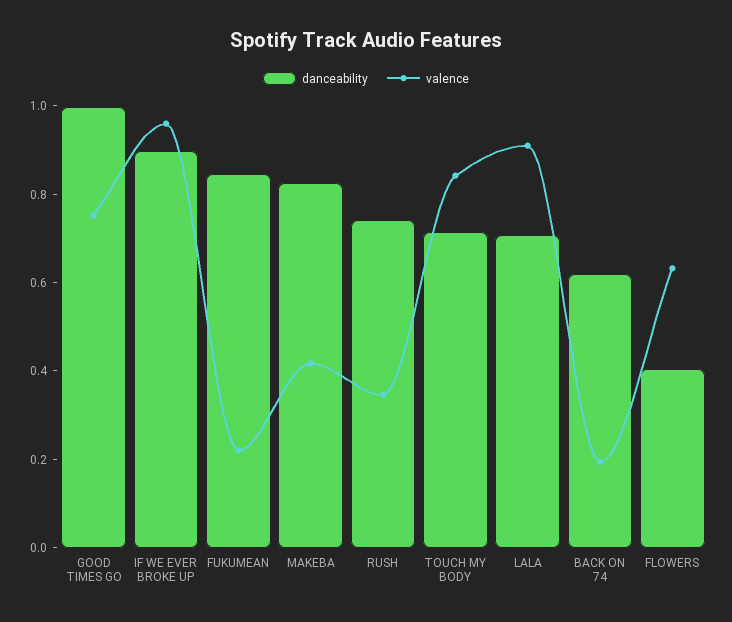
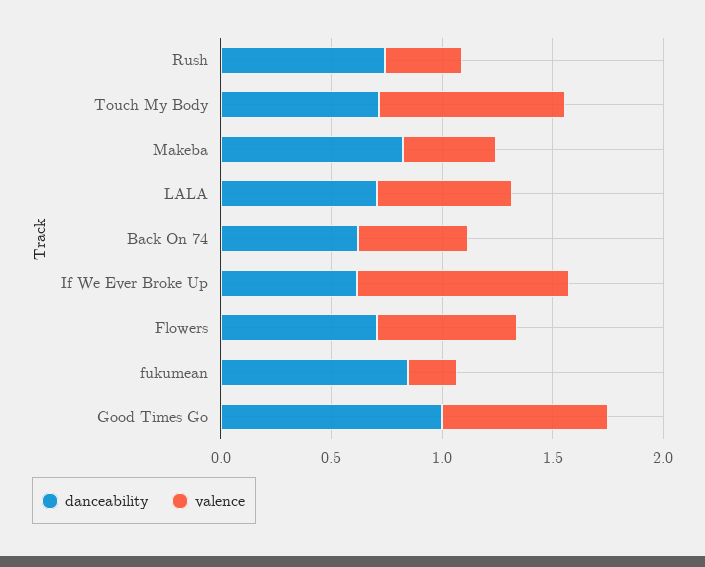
  {
    "danceability": {
      "GOOD TIMES GO": 1,
-     "IF WE EVER BROKE UP": 0.9,
+     "IF WE EVER BROKE UP": 0.6,
      "FUKUMEAN": 0.85,
      "MAKEBA": 0.85,
      "RUSH": 0.75,
      "TOUCH MY BODY": 0.7,
      "LALA": 0.7,
      "BACK ON 74": 0.6,
-     "FLOWERS": 0.4
+     "FLOWERS": 0.7
    },
    "valence": {
      "GOOD TIMES GO": 0.75,
      "IF WE EVER BROKE UP": 0.95,
      "FUKUMEAN": 0.2,
      "MAKEBA": 0.4,
      "RUSH": 0.35,
      "TOUCH MY BODY": 0.85,
-     "LALA": 0.9,
+     "LALA": 0.6,
-     "BACK ON 74": 0.2,
+     "BACK ON 74": 0.5,
      "FLOWERS": 0.65
    }
  }

